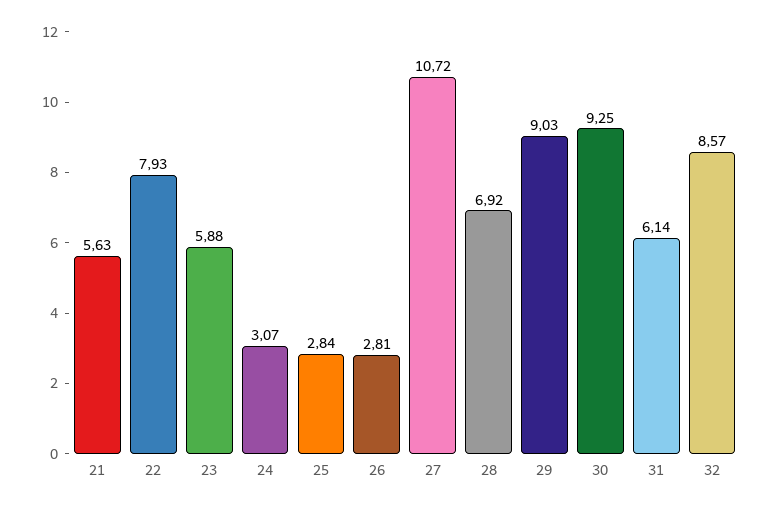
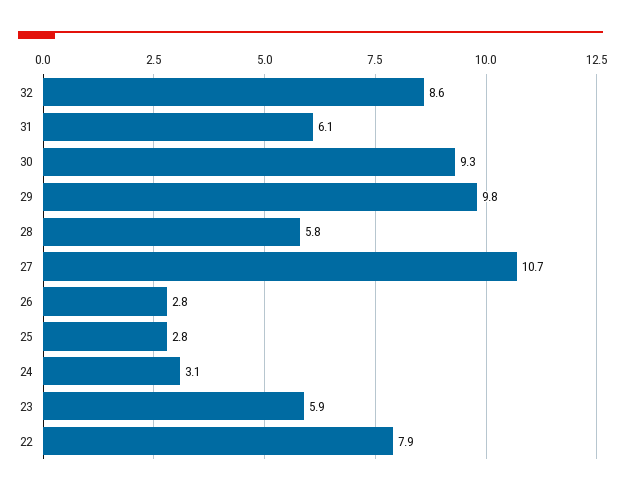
  {
-   "21": 5.63,
    "22": 7.93,
    "23": 5.88,
    "24": 3.07,
    "25": 2.84,
    "26": 2.81,
    "27": 10.72,
-   "28": 6.92,
+   "28": 5.8,
-   "29": 9.03,
+   "29": 9.8,
    "30": 9.25,
    "31": 6.14,
    "32": 8.57
  }

